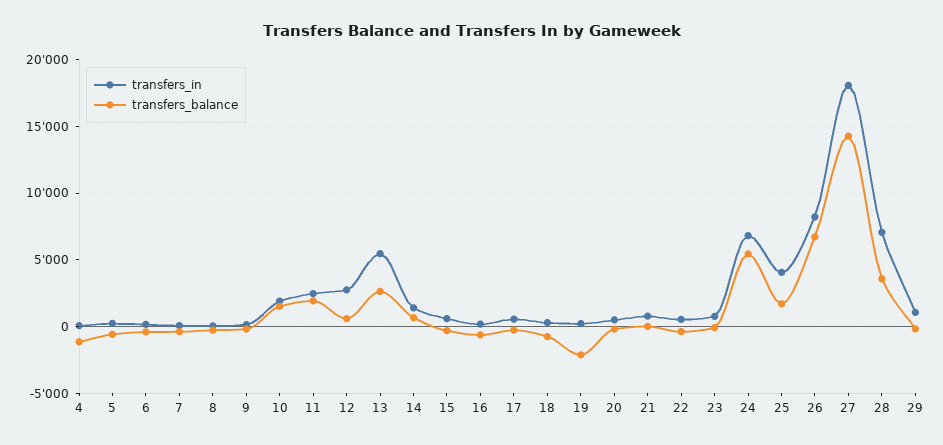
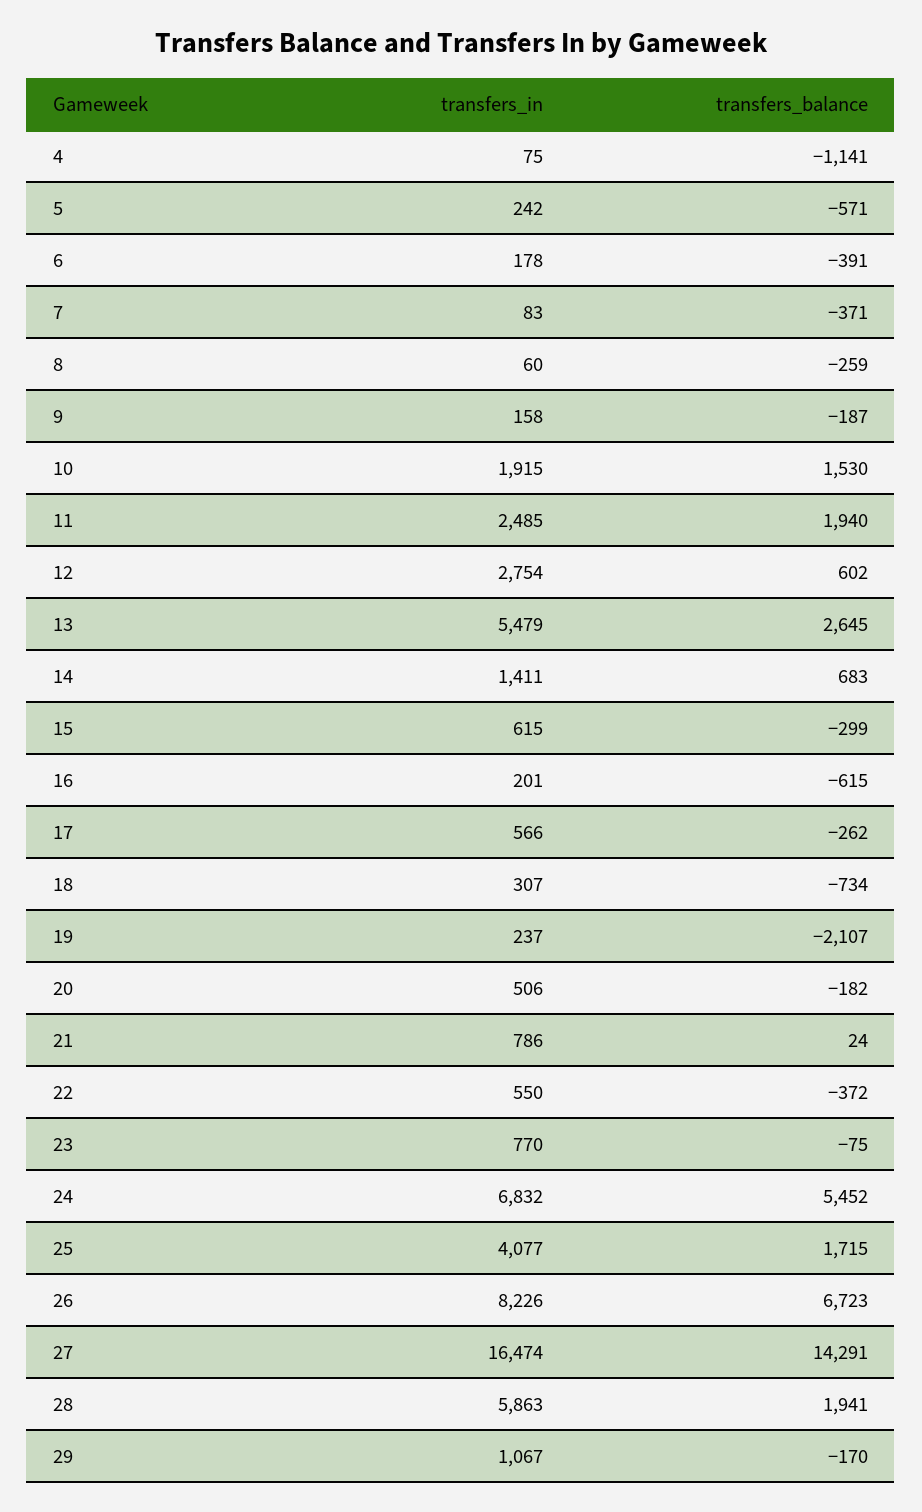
  {
    "transfers_in": {
      "4": 75,
      "5": 242,
      "6": 178,
      "7": 83,
      "8": 60,
      "9": 158,
      "10": 1915,
      "11": 2485,
      "12": 2754,
      "13": 5479,
      "14": 1411,
      "15": 615,
      "16": 201,
      "17": 566,
      "18": 307,
      "19": 237,
      "20": 506,
      "21": 786,
      "22": 550,
      "23": 770,
      "24": 6832,
      "25": 4077,
      "26": 8226,
-     "27": 18000,
+     "27": 16474,
-     "28": 7000,
+     "28": 5863,
      "29": 1067
    },
    "transfers_balance": {
      "4": -1141,
      "5": -571,
      "6": -391,
      "7": -371,
      "8": -259,
      "9": -187,
      "10": 1530,
      "11": 1940,
      "12": 602,
      "13": 2645,
      "14": 683,
      "15": -299,
      "16": -615,
      "17": -262,
      "18": -734,
      "19": -2107,
      "20": -182,
      "21": 24,
      "22": -372,
      "23": -75,
      "24": 5452,
      "25": 1715,
      "26": 6723,
      "27": 14291,
-     "28": 3500,
+     "28": 1941,
      "29": -170
    }
  }

